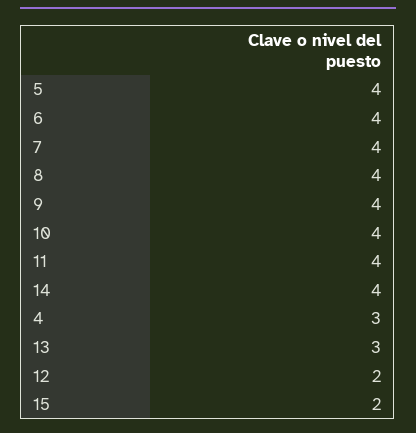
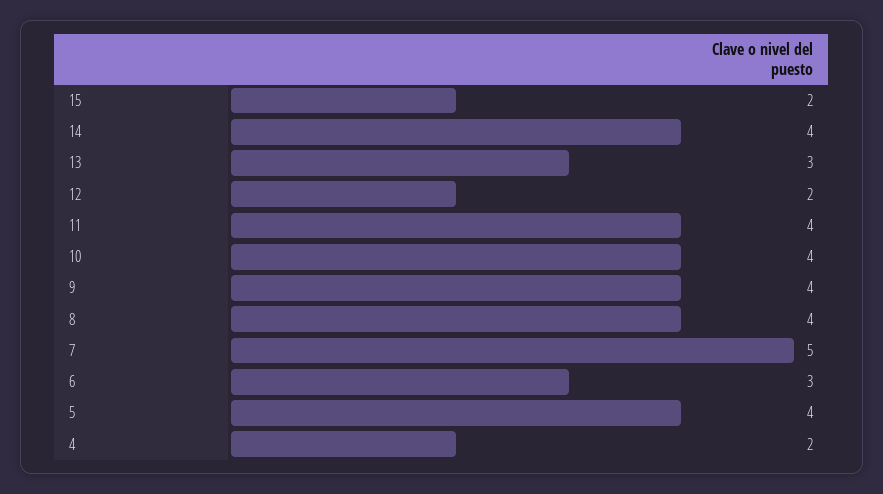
  {
    "5": 4,
-   "6": 4,
+   "6": 3,
-   "7": 4,
+   "7": 5,
    "8": 4,
    "9": 4,
    "10": 4,
    "11": 4,
    "14": 4,
-   "4": 3,
+   "4": 2,
    "13": 3,
    "12": 2,
    "15": 2
  }

